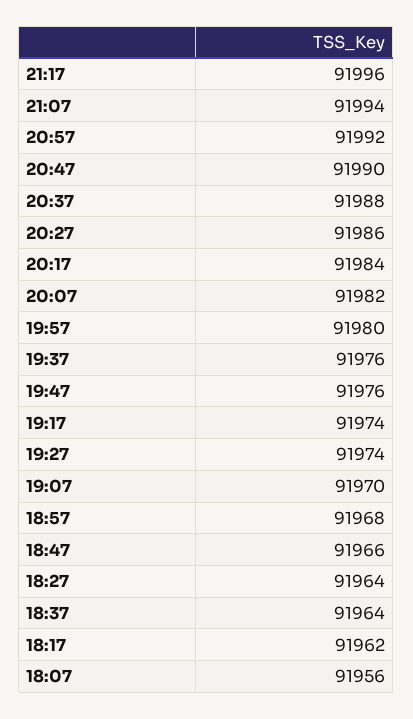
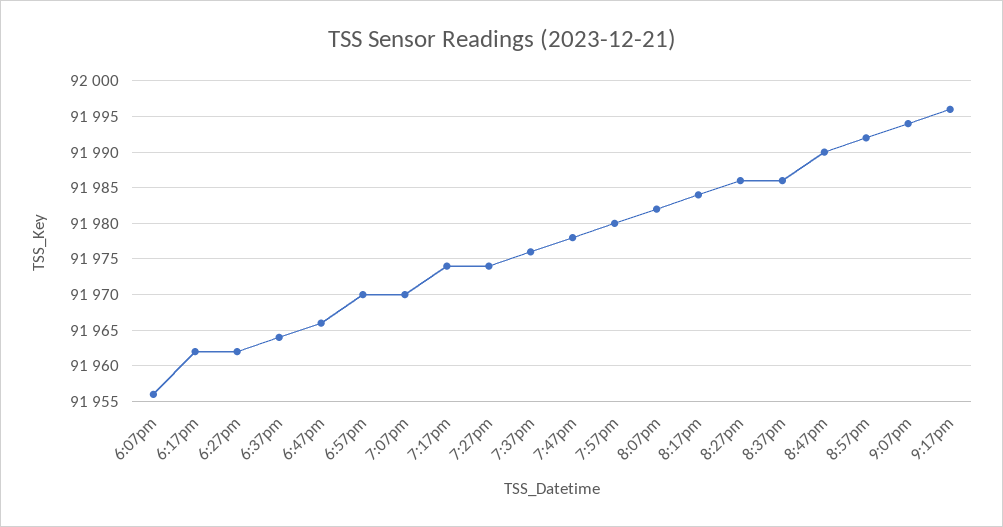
  {
    "21:17": 91996,
    "21:07": 91994,
    "20:57": 91992,
    "20:47": 91990,
-   "20:37": 91988,
+   "20:37": 91986,
    "20:27": 91986,
    "20:17": 91984,
    "20:07": 91982,
    "19:57": 91980,
    "19:37": 91976,
-   "19:47": 91976,
+   "19:47": 91978,
    "19:17": 91974,
    "19:27": 91974,
    "19:07": 91970,
-   "18:57": 91968,
+   "18:57": 91970,
    "18:47": 91966,
-   "18:27": 91964,
+   "18:27": 91962,
    "18:37": 91964,
    "18:17": 91962,
    "18:07": 91956
  }

